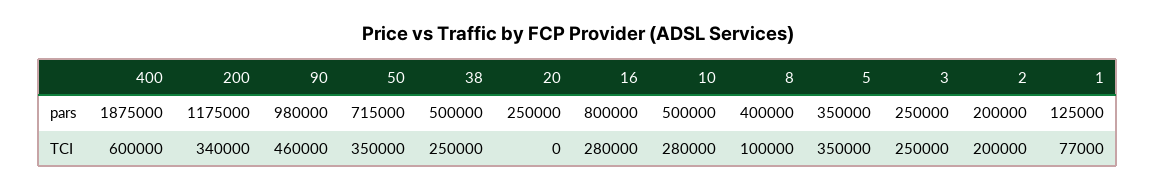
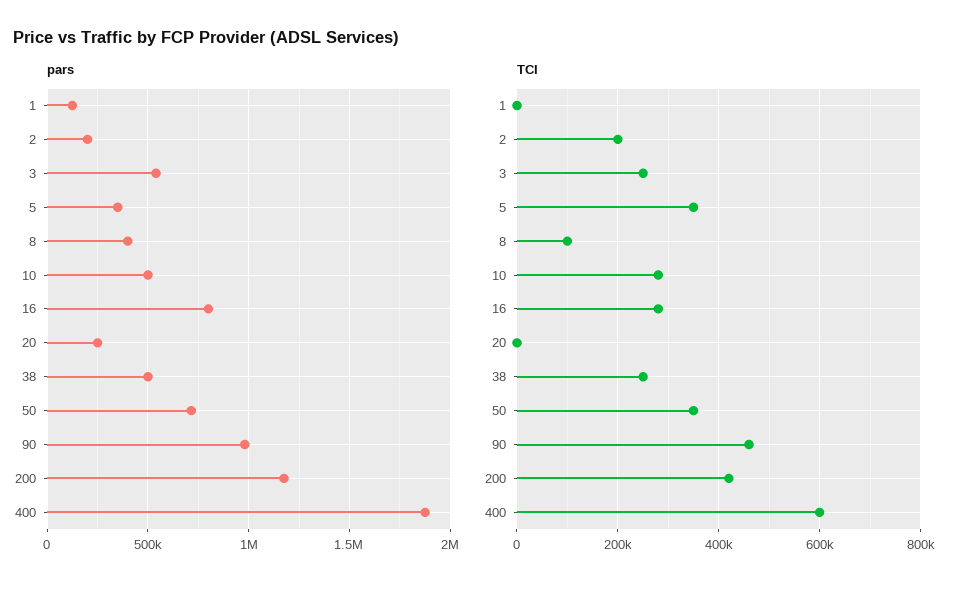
  {
    "pars": {
      "400": 1875000,
      "200": 1175000,
      "90": 980000,
      "50": 715000,
      "38": 500000,
      "20": 250000,
      "16": 800000,
      "10": 500000,
      "8": 400000,
      "5": 350000,
-     "3": 250000,
+     "3": 550000,
      "2": 200000,
      "1": 125000
    },
    "TCI": {
      "400": 600000,
-     "200": 340000,
+     "200": 420000,
      "90": 460000,
      "50": 350000,
      "38": 250000,
      "20": 0,
      "16": 280000,
      "10": 280000,
      "8": 100000,
      "5": 350000,
      "3": 250000,
      "2": 200000,
-     "1": 77000
+     "1": 0
    }
  }

